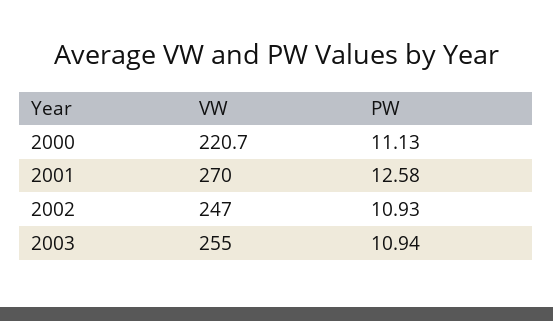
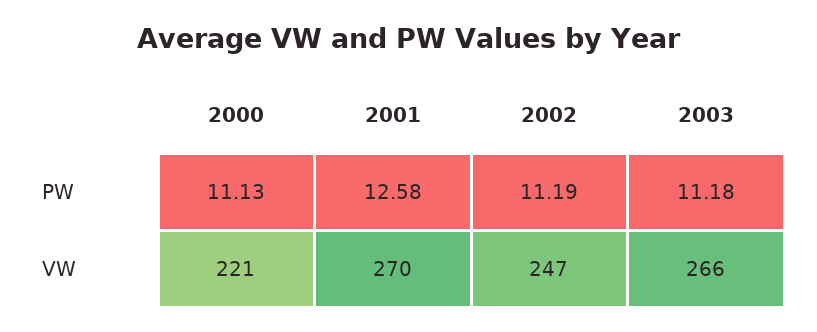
  {
    "VW": {
      "2000": 220.7,
      "2001": 270,
      "2002": 247,
-     "2003": 255
+     "2003": 266
    },
    "PW": {
      "2000": 11.13,
      "2001": 12.58,
-     "2002": 10.93,
+     "2002": 11.19,
-     "2003": 10.94
+     "2003": 11.18
    }
  }

